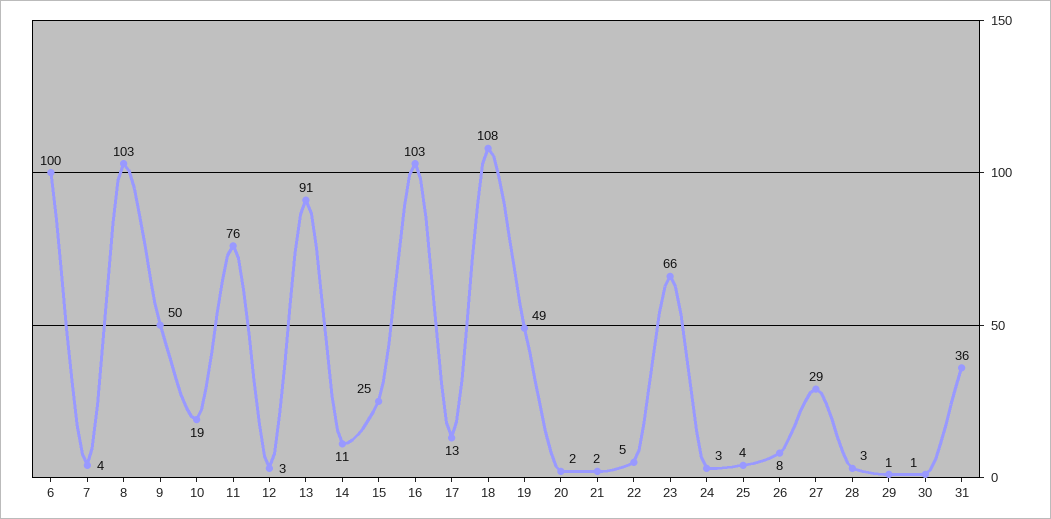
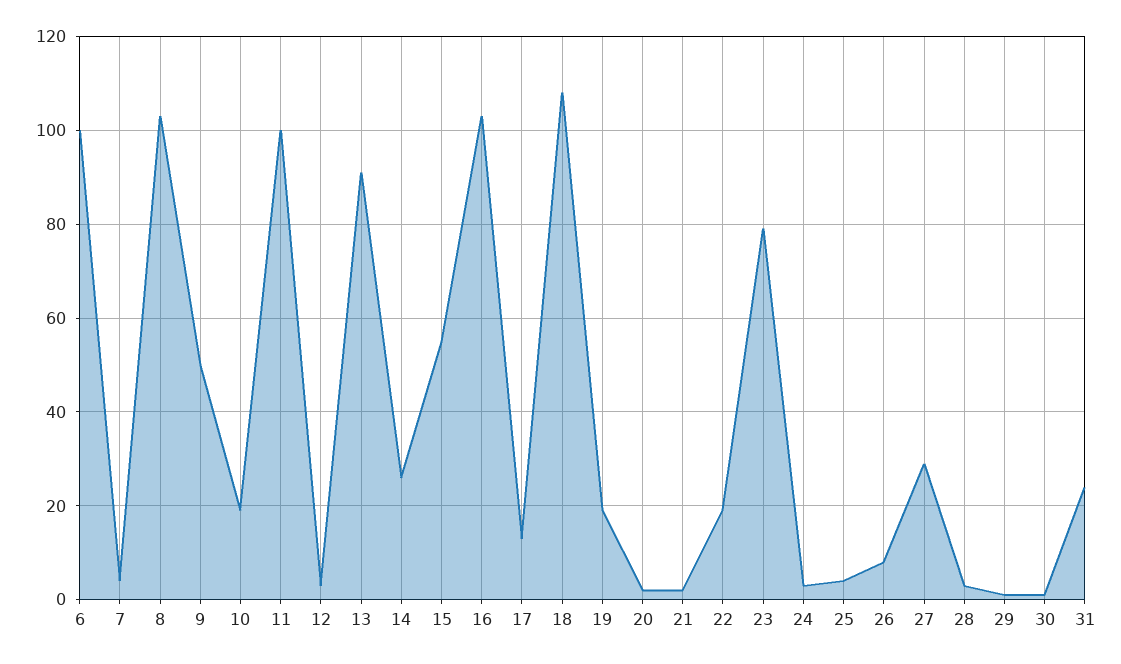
  {
    "6": 100,
    "7": 4,
    "8": 103,
    "9": 50,
    "10": 19,
-   "11": 76,
+   "11": 100,
    "12": 3,
    "13": 91,
-   "14": 11,
+   "14": 25,
-   "15": 25,
+   "15": 55,
    "16": 103,
    "17": 13,
    "18": 108,
-   "19": 49,
+   "19": 20,
    "20": 2,
    "21": 2,
-   "22": 5,
+   "22": 20,
-   "23": 66,
+   "23": 80,
    "24": 3,
    "25": 4,
    "26": 8,
    "27": 29,
    "28": 3,
    "29": 1,
    "30": 1,
-   "31": 36
+   "31": 25
  }

